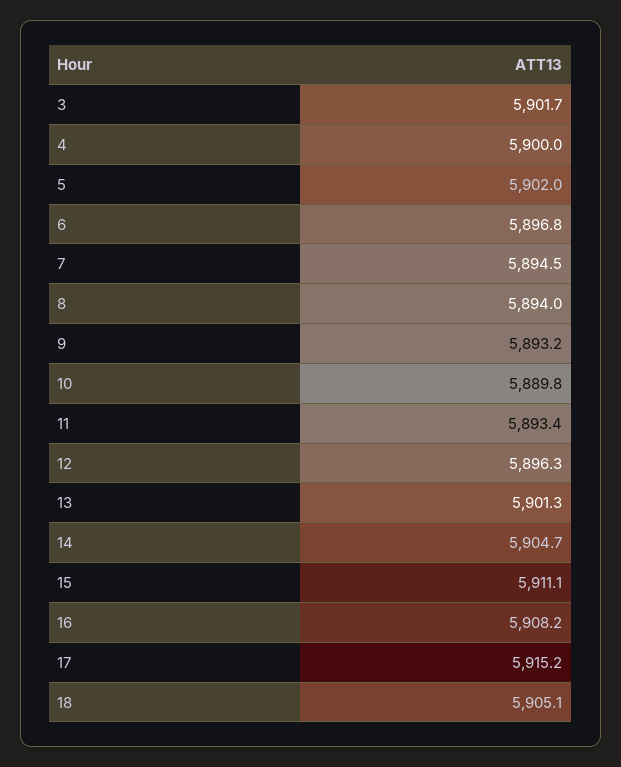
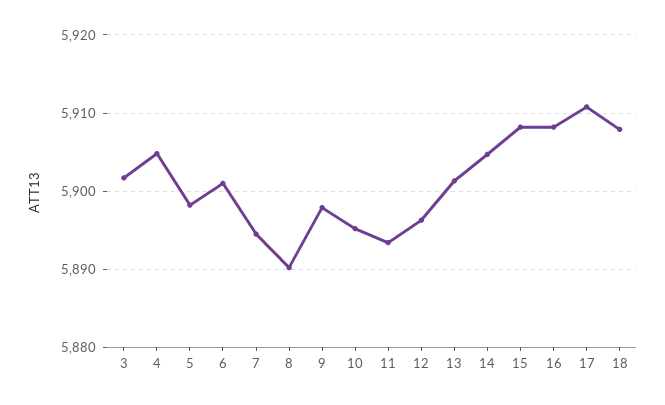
  {
    "3": 5901.7,
-   "4": 5900,
+   "4": 5905,
-   "5": 5902,
+   "5": 5898,
-   "6": 5896.8,
+   "6": 5901,
    "7": 5894.5,
-   "8": 5894,
+   "8": 5890,
-   "9": 5893.2,
+   "9": 5898,
-   "10": 5889.8,
+   "10": 5895,
    "11": 5893.4,
    "12": 5896.3,
    "13": 5901.3,
    "14": 5904.7,
-   "15": 5911.1,
+   "15": 5908,
    "16": 5908.2,
-   "17": 5915.2,
+   "17": 5911,
-   "18": 5905.1
+   "18": 5908
  }

